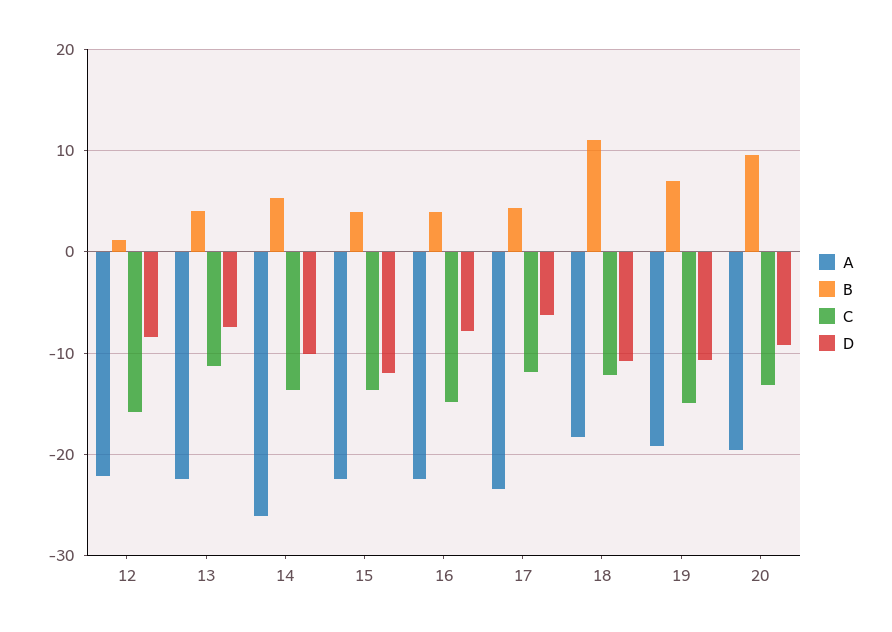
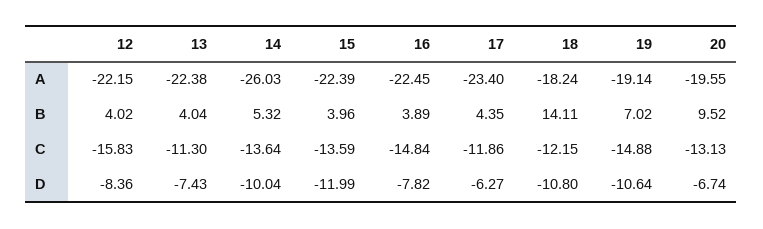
  {
    "A": {
      "12": -22.15,
      "13": -22.38,
      "14": -26.03,
      "15": -22.39,
      "16": -22.45,
      "17": -23.4,
      "18": -18.24,
      "19": -19.14,
      "20": -19.55
    },
    "B": {
-     "12": 1,
+     "12": 4.02,
      "13": 4.04,
      "14": 5.32,
      "15": 3.96,
      "16": 3.89,
      "17": 4.35,
-     "18": 11,
+     "18": 14.11,
      "19": 7.02,
      "20": 9.52
    },
    "C": {
      "12": -15.83,
      "13": -11.3,
      "14": -13.64,
      "15": -13.59,
      "16": -14.84,
      "17": -11.86,
      "18": -12.15,
      "19": -14.88,
      "20": -13.13
    },
    "D": {
      "12": -8.36,
      "13": -7.43,
      "14": -10.04,
      "15": -11.99,
      "16": -7.82,
      "17": -6.27,
      "18": -10.8,
      "19": -10.64,
-     "20": -9
+     "20": -6.74
    }
  }

